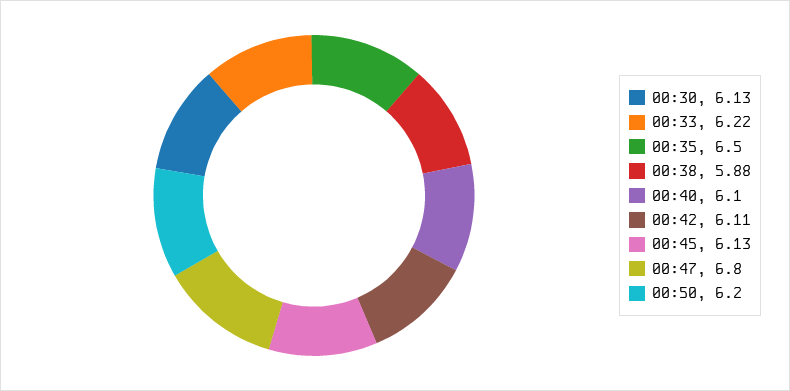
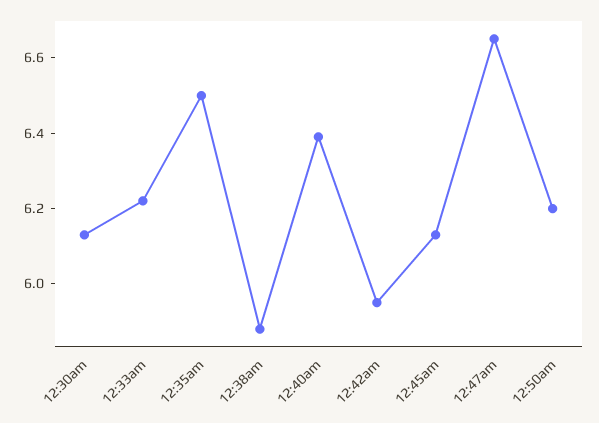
  {
    "00:30": 6.13,
    "00:33": 6.22,
    "00:35": 6.5,
    "00:38": 5.88,
-   "00:40": 6.1,
+   "00:40": 6.4,
-   "00:42": 6.11,
+   "00:42": 5.95,
    "00:45": 6.13,
-   "00:47": 6.8,
+   "00:47": 6.65,
    "00:50": 6.2
  }

